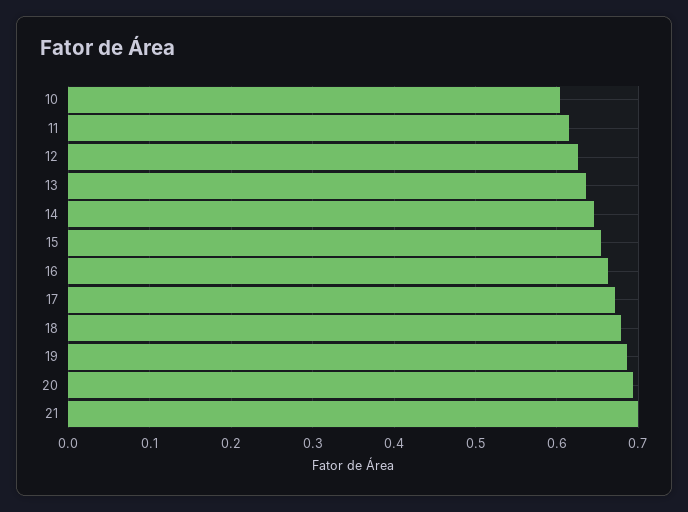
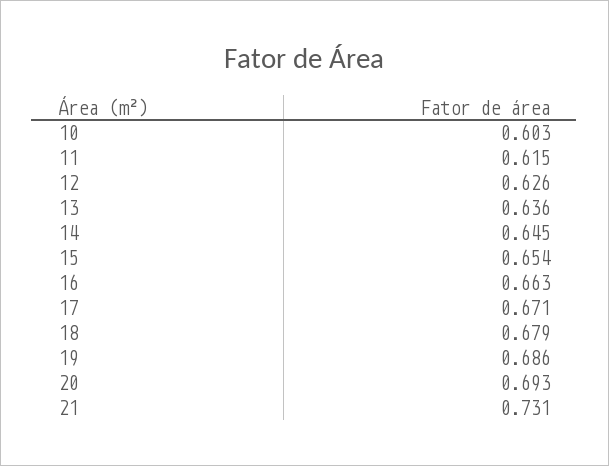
  {
    "10": 0.603,
    "11": 0.615,
    "12": 0.626,
    "13": 0.636,
    "14": 0.645,
    "15": 0.654,
    "16": 0.663,
    "17": 0.671,
    "18": 0.679,
    "19": 0.686,
    "20": 0.693,
-   "21": 0.7
+   "21": 0.731
  }

